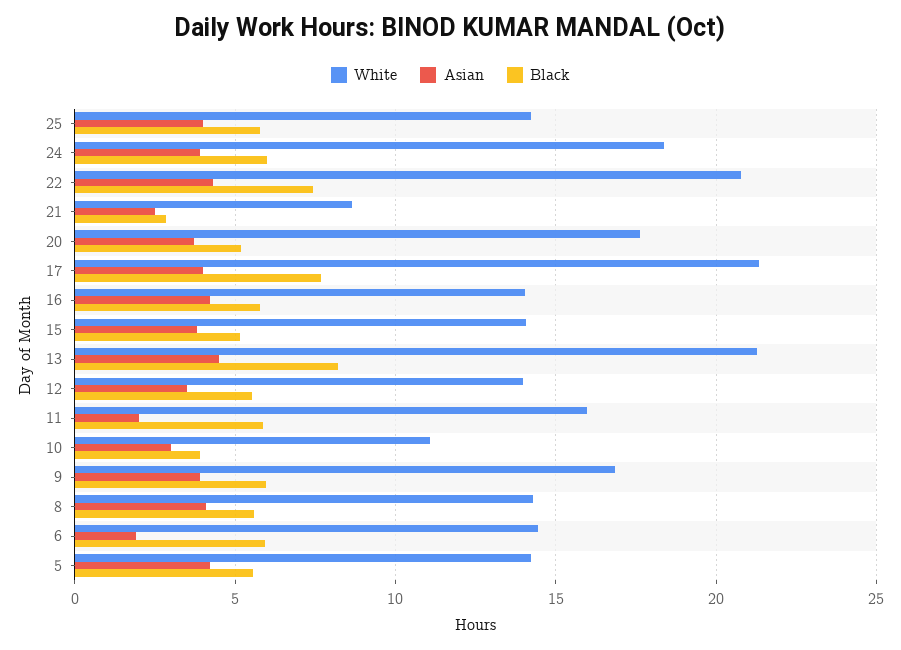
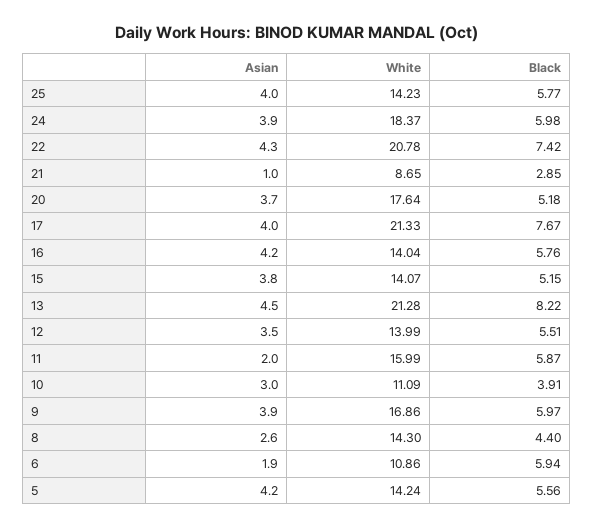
  {
    "White": {
      "25": 14.23,
      "24": 18.37,
      "22": 20.78,
      "21": 8.65,
      "20": 17.64,
      "17": 21.33,
      "16": 14.04,
      "15": 14.07,
      "13": 21.28,
      "12": 13.99,
      "11": 15.99,
      "10": 11.09,
      "9": 16.86,
      "8": 14.3,
-     "6": 14.5,
+     "6": 10.86,
      "5": 14.24
    },
    "Asian": {
      "25": 4,
      "24": 3.9,
      "22": 4.3,
-     "21": 2.5,
+     "21": 1,
      "20": 3.7,
      "17": 4,
      "16": 4.2,
      "15": 3.8,
      "13": 4.5,
      "12": 3.5,
      "11": 2,
      "10": 3,
      "9": 3.9,
-     "8": 4,
+     "8": 2.6,
      "6": 1.9,
      "5": 4.2
    },
    "Black": {
      "25": 5.77,
      "24": 5.98,
      "22": 7.42,
      "21": 2.85,
      "20": 5.18,
      "17": 7.67,
      "16": 5.76,
      "15": 5.15,
      "13": 8.22,
      "12": 5.51,
      "11": 5.87,
      "10": 3.91,
      "9": 5.97,
-     "8": 5.5,
+     "8": 4.4,
      "6": 5.94,
      "5": 5.56
    }
  }

